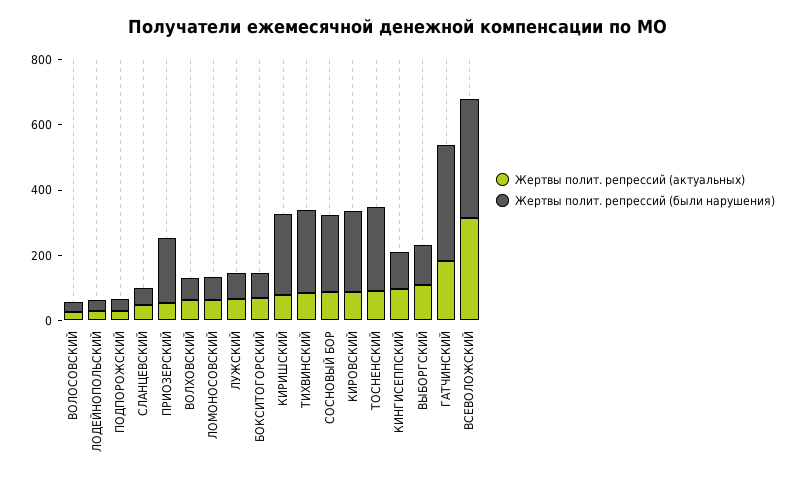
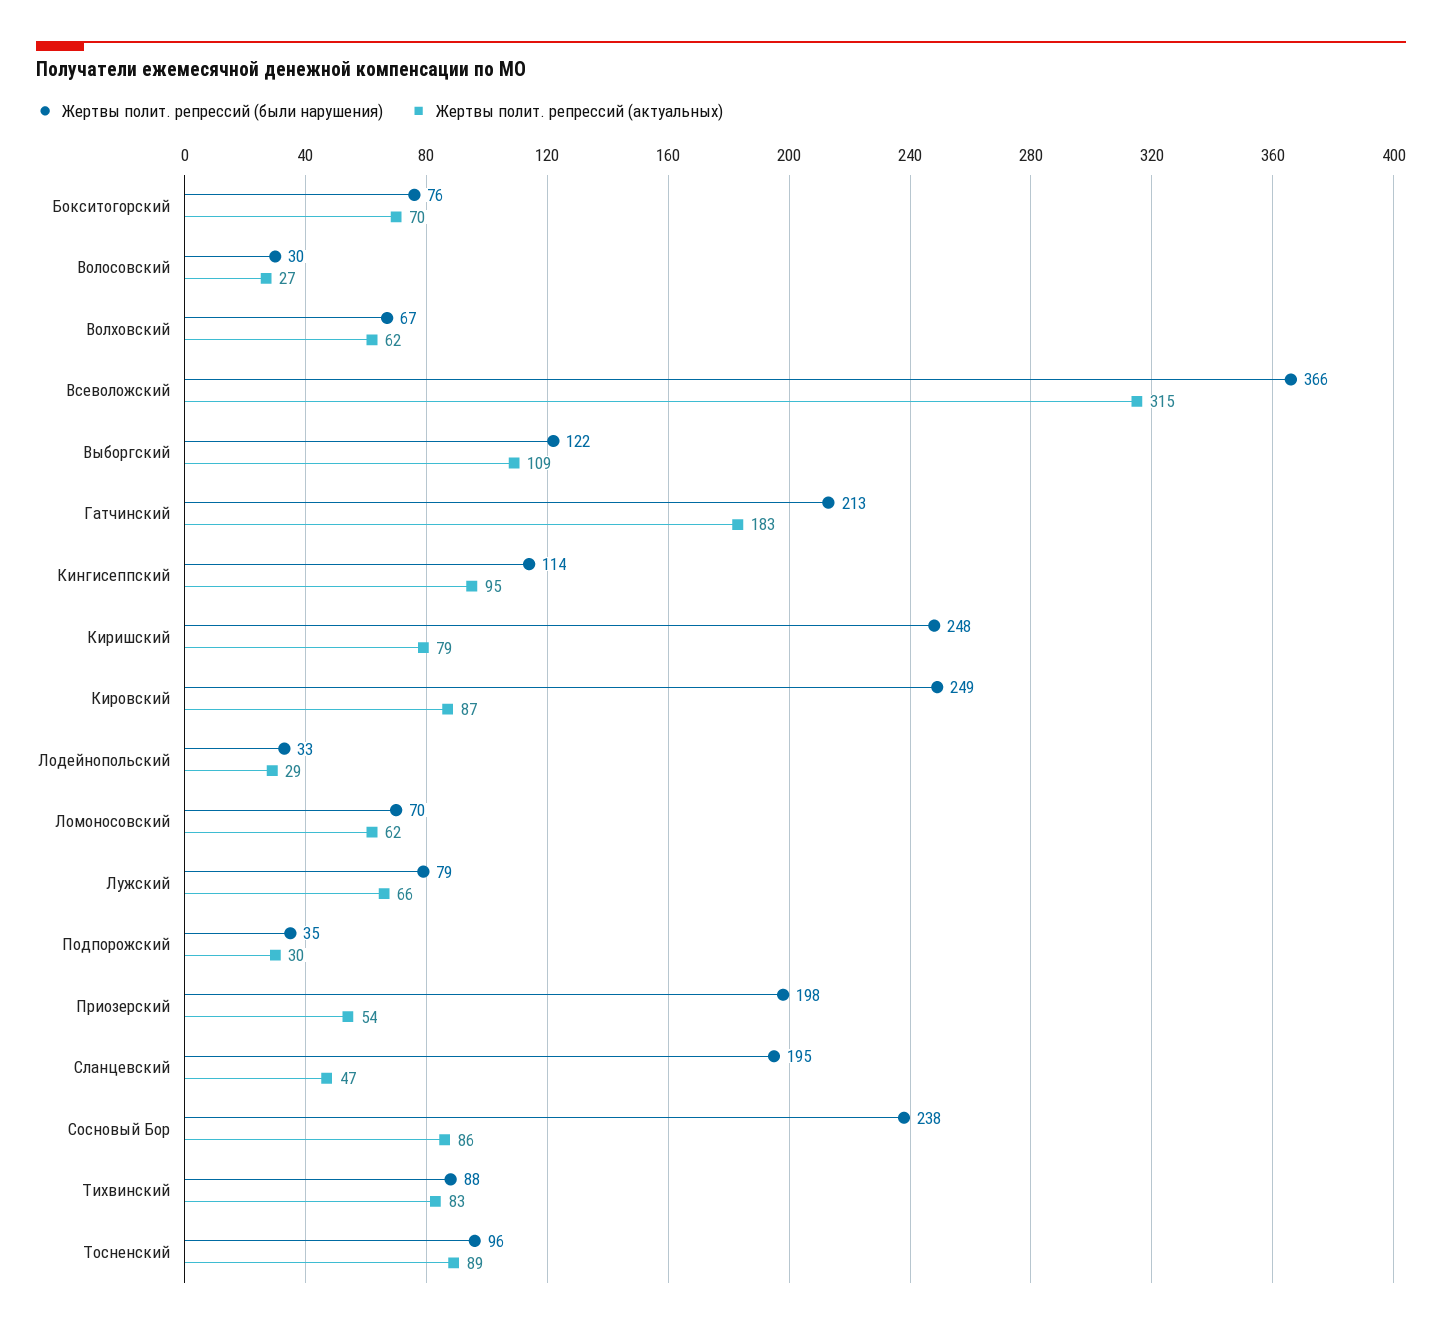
  {
    "Жертвы полит. репрессий (актуальных)": {
      "ВОЛОСОВСКИЙ": 27,
      "ЛОДЕЙНОПОЛЬСКИЙ": 29,
      "ПОДПОРОЖСКИЙ": 30,
      "СЛАНЦЕВСКИЙ": 47,
      "ПРИОЗЕРСКИЙ": 54,
      "ВОЛХОВСКИЙ": 62,
      "ЛОМОНОСОВСКИЙ": 62,
      "ЛУЖСКИЙ": 66,
      "БОКСИТОГОРСКИЙ": 70,
      "КИРИШСКИЙ": 79,
      "ТИХВИНСКИЙ": 83,
      "СОСНОВЫЙ БОР": 86,
      "КИРОВСКИЙ": 87,
      "ТОСНЕНСКИЙ": 89,
      "КИНГИСЕППСКИЙ": 95,
      "ВЫБОРГСКИЙ": 109,
      "ГАТЧИНСКИЙ": 183,
      "ВСЕВОЛОЖСКИЙ": 315
    },
    "Жертвы полит. репрессий (были нарушения)": {
      "ВОЛОСОВСКИЙ": 30,
      "ЛОДЕЙНОПОЛЬСКИЙ": 33,
      "ПОДПОРОЖСКИЙ": 35,
-     "СЛАНЦЕВСКИЙ": 50,
+     "СЛАНЦЕВСКИЙ": 195,
      "ПРИОЗЕРСКИЙ": 198,
      "ВОЛХОВСКИЙ": 67,
      "ЛОМОНОСОВСКИЙ": 70,
      "ЛУЖСКИЙ": 79,
      "БОКСИТОГОРСКИЙ": 76,
      "КИРИШСКИЙ": 248,
-     "ТИХВИНСКИЙ": 250,
+     "ТИХВИНСКИЙ": 88,
      "СОСНОВЫЙ БОР": 238,
      "КИРОВСКИЙ": 249,
-     "ТОСНЕНСКИЙ": 250,
+     "ТОСНЕНСКИЙ": 96,
      "КИНГИСЕППСКИЙ": 114,
      "ВЫБОРГСКИЙ": 122,
-     "ГАТЧИНСКИЙ": 350,
+     "ГАТЧИНСКИЙ": 213,
      "ВСЕВОЛОЖСКИЙ": 366
    }
  }

